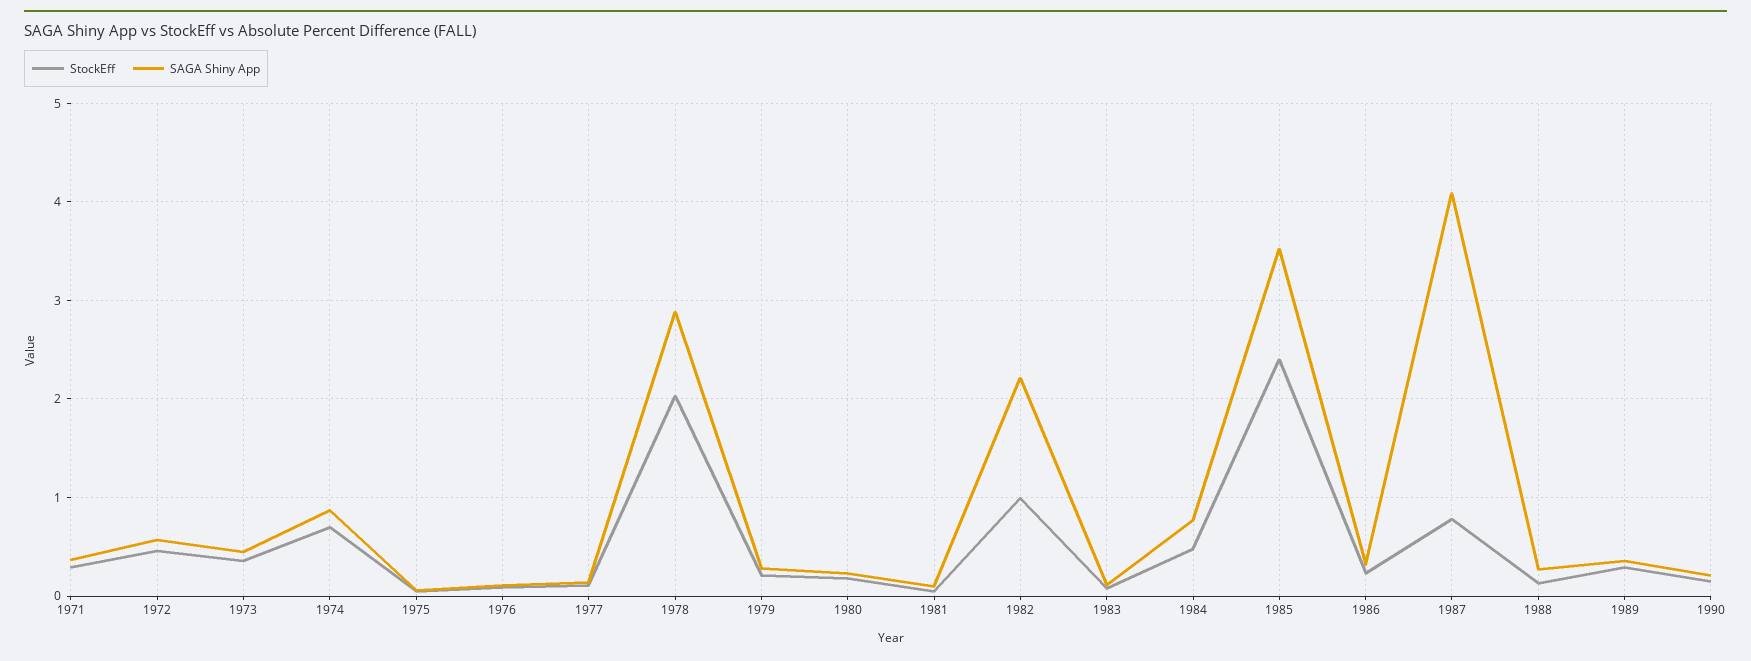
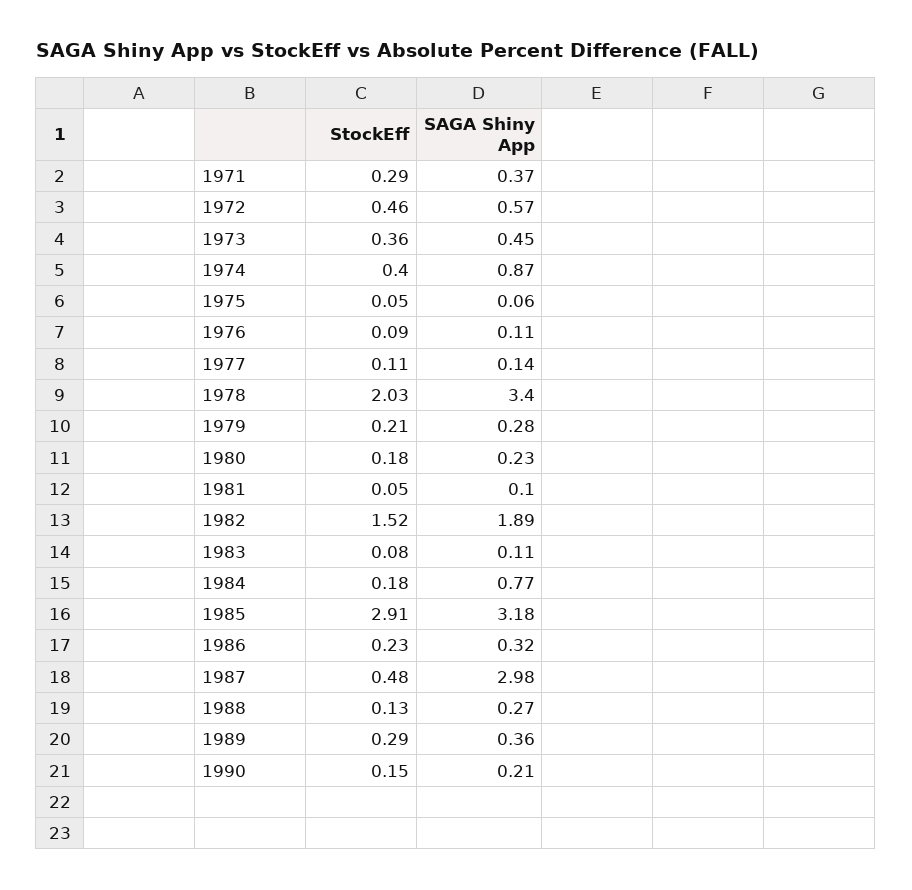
  {
    "StockEff": {
      "1971": 0.29,
      "1972": 0.46,
      "1973": 0.36,
-     "1974": 0.7,
+     "1974": 0.4,
      "1975": 0.05,
      "1976": 0.09,
      "1977": 0.11,
      "1978": 2.03,
      "1979": 0.21,
      "1980": 0.18,
      "1981": 0.05,
-     "1982": 1,
+     "1982": 1.52,
      "1983": 0.08,
-     "1984": 0.5,
+     "1984": 0.18,
-     "1985": 2.4,
+     "1985": 2.91,
      "1986": 0.23,
-     "1987": 0.8,
+     "1987": 0.48,
      "1988": 0.13,
      "1989": 0.29,
      "1990": 0.15
    },
    "SAGA Shiny App": {
      "1971": 0.37,
      "1972": 0.57,
      "1973": 0.45,
      "1974": 0.87,
      "1975": 0.06,
      "1976": 0.11,
      "1977": 0.14,
-     "1978": 2.9,
+     "1978": 3.4,
      "1979": 0.28,
      "1980": 0.23,
      "1981": 0.1,
-     "1982": 2.2,
+     "1982": 1.89,
      "1983": 0.11,
      "1984": 0.77,
-     "1985": 3.5,
+     "1985": 3.18,
      "1986": 0.32,
-     "1987": 4.1,
+     "1987": 2.98,
      "1988": 0.27,
      "1989": 0.36,
      "1990": 0.21
    }
  }

